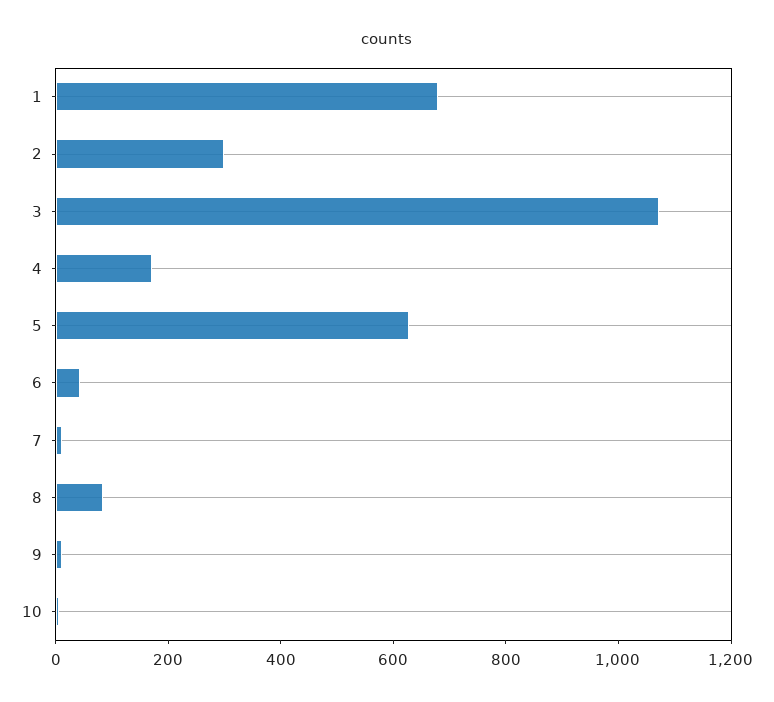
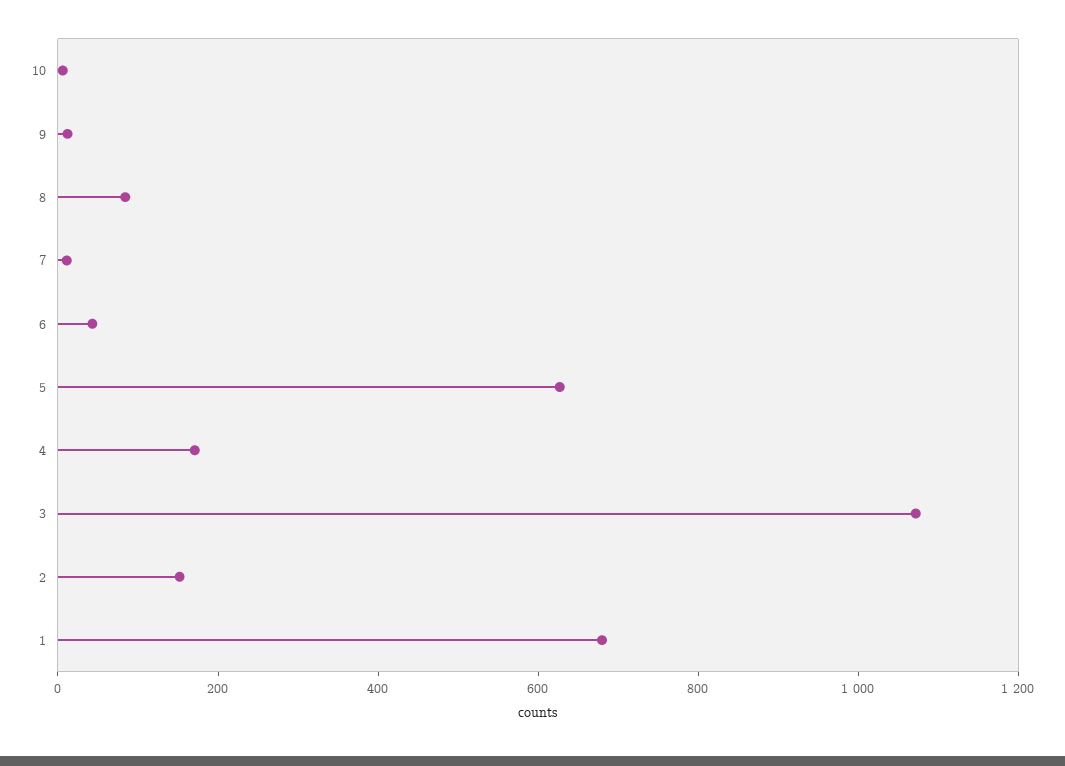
  {
    "1": 700,
-   "2": 300,
+   "2": 150,
    "3": 1050,
    "4": 150,
    "5": 650,
    "6": 50,
    "7": 0,
    "8": 100,
    "9": 0,
    "10": 0
  }

